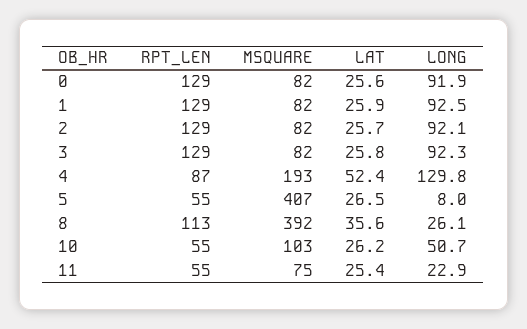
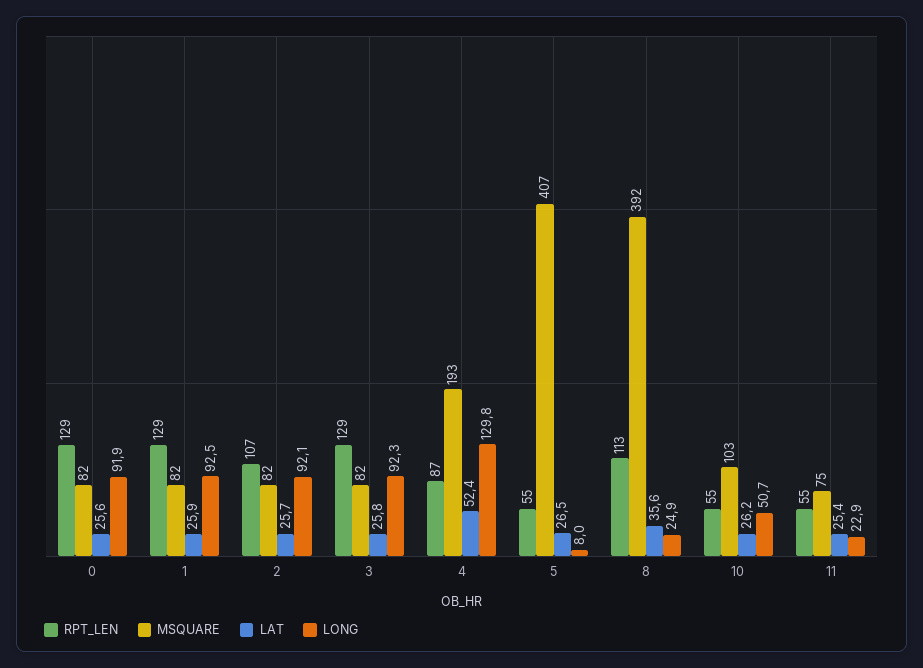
  {
    "RPT_LEN": {
      "0": 129,
      "1": 129,
-     "2": 129,
+     "2": 107,
      "3": 129,
      "4": 87,
      "5": 55,
      "8": 113,
      "10": 55,
      "11": 55
    },
    "MSQUARE": {
      "0": 82,
      "1": 82,
      "2": 82,
      "3": 82,
      "4": 193,
      "5": 407,
      "8": 392,
      "10": 103,
      "11": 75
    },
    "LAT": {
      "0": 25.6,
      "1": 25.9,
      "2": 25.7,
      "3": 25.8,
      "4": 52.4,
      "5": 26.5,
      "8": 35.6,
      "10": 26.2,
      "11": 25.4
    },
    "LONG": {
      "0": 91.9,
      "1": 92.5,
      "2": 92.1,
      "3": 92.3,
      "4": 129.8,
      "5": 8,
-     "8": 26.1,
+     "8": 24.9,
      "10": 50.7,
      "11": 22.9
    }
  }

